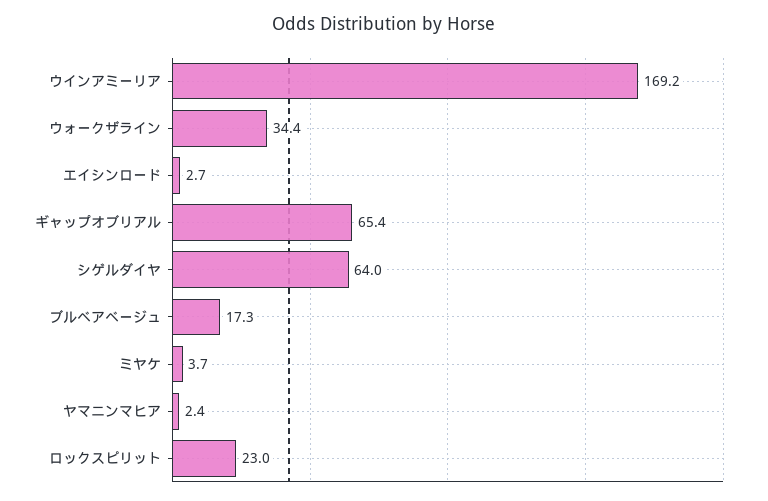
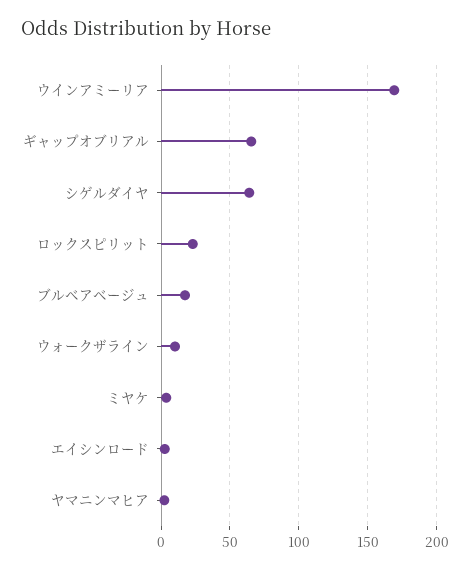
  {
    "ウインアミーリア": 169.2,
-   "ウォークザライン": 34.4,
+   "ウォークザライン": 10,
    "エイシンロード": 2.7,
    "ギャップオブリアル": 65.4,
    "シゲルダイヤ": 64,
    "ブルベアベージュ": 17.3,
    "ミヤケ": 3.7,
    "ヤマニンマヒア": 2.4,
    "ロックスピリット": 23
  }

